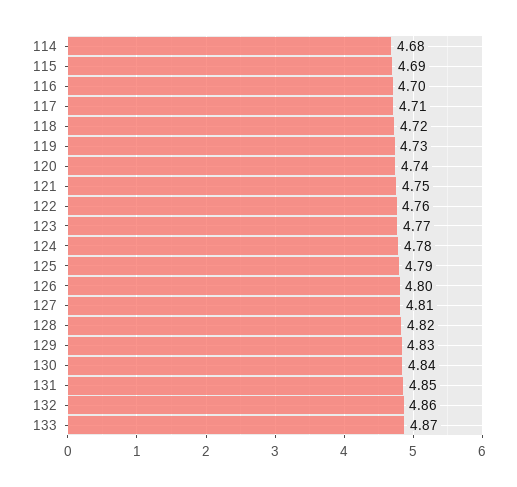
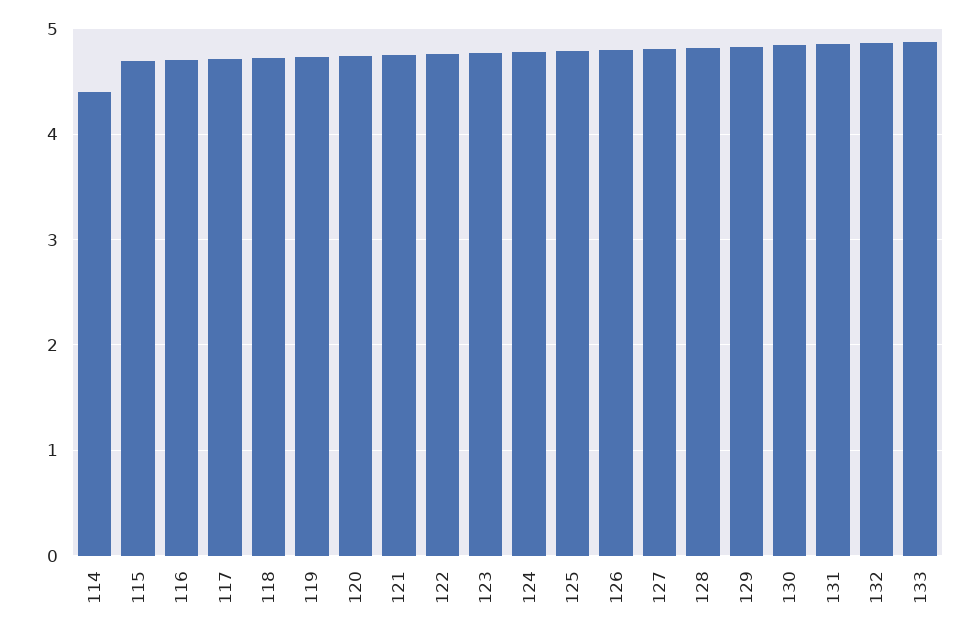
  {
-   "114": 4.68,
+   "114": 4.4,
    "115": 4.69,
    "116": 4.7,
    "117": 4.71,
    "118": 4.72,
    "119": 4.73,
    "120": 4.74,
    "121": 4.75,
    "122": 4.76,
    "123": 4.77,
    "124": 4.78,
    "125": 4.79,
    "126": 4.8,
    "127": 4.81,
    "128": 4.82,
    "129": 4.83,
    "130": 4.84,
    "131": 4.85,
    "132": 4.86,
    "133": 4.87
  }

